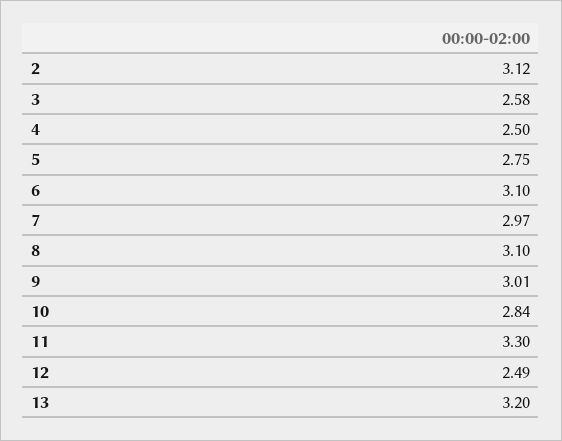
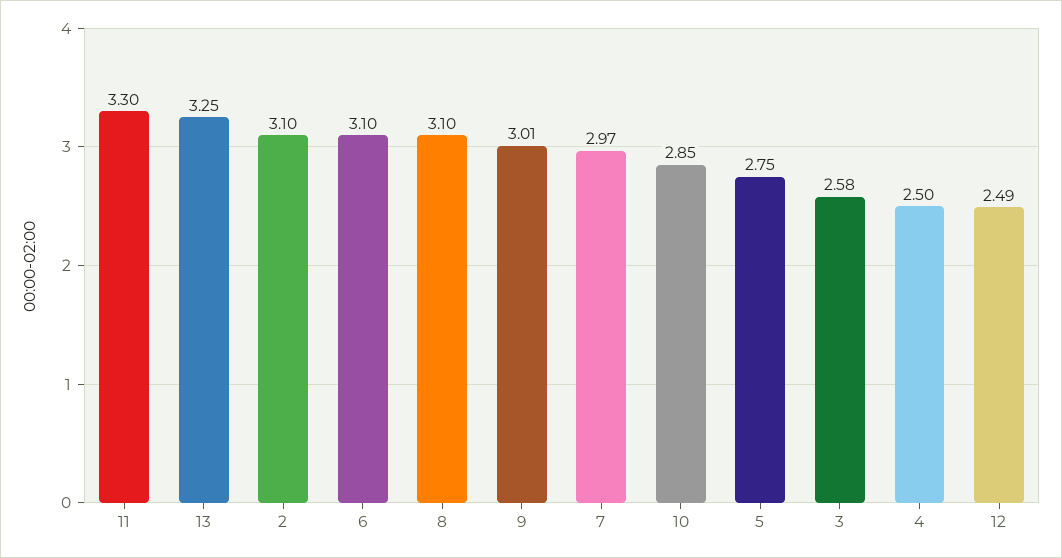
  {
-   "2": 3.12,
+   "2": 3.1,
    "3": 2.58,
    "4": 2.5,
    "5": 2.75,
    "6": 3.1,
    "7": 2.97,
    "8": 3.1,
    "9": 3.01,
-   "10": 2.84,
+   "10": 2.85,
    "11": 3.3,
    "12": 2.49,
-   "13": 3.2
+   "13": 3.25
  }

